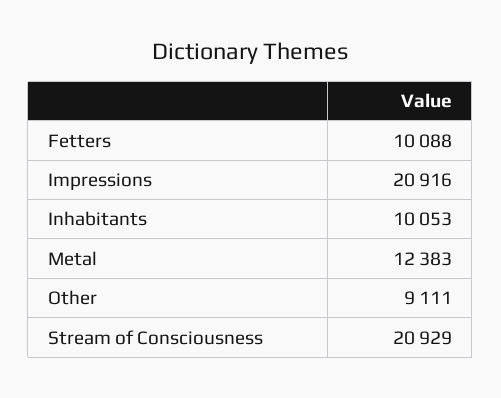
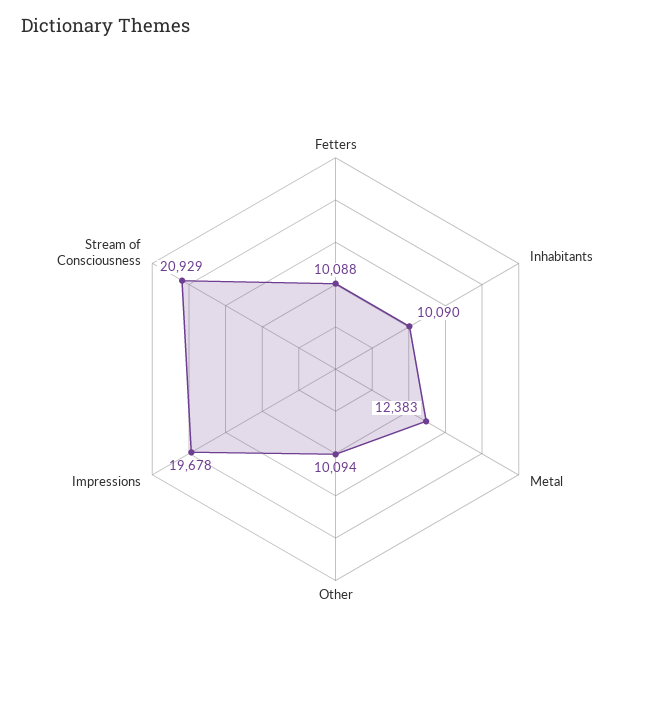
  {
    "Fetters": 10088,
-   "Impressions": 20916,
+   "Impressions": 19678,
-   "Inhabitants": 10053,
+   "Inhabitants": 10090,
    "Metal": 12383,
-   "Other": 9111,
+   "Other": 10094,
    "Stream of Consciousness": 20929
  }

